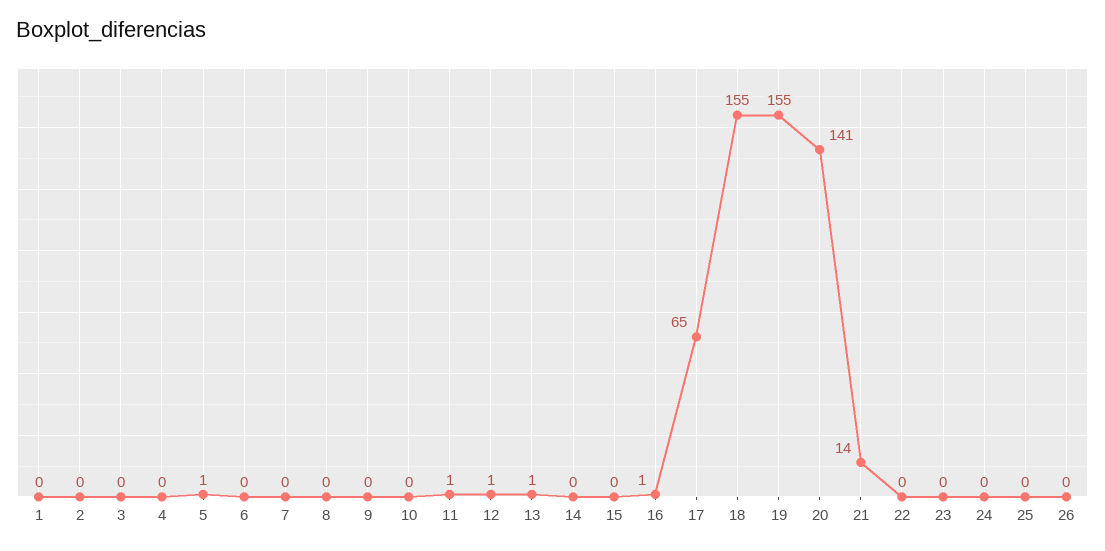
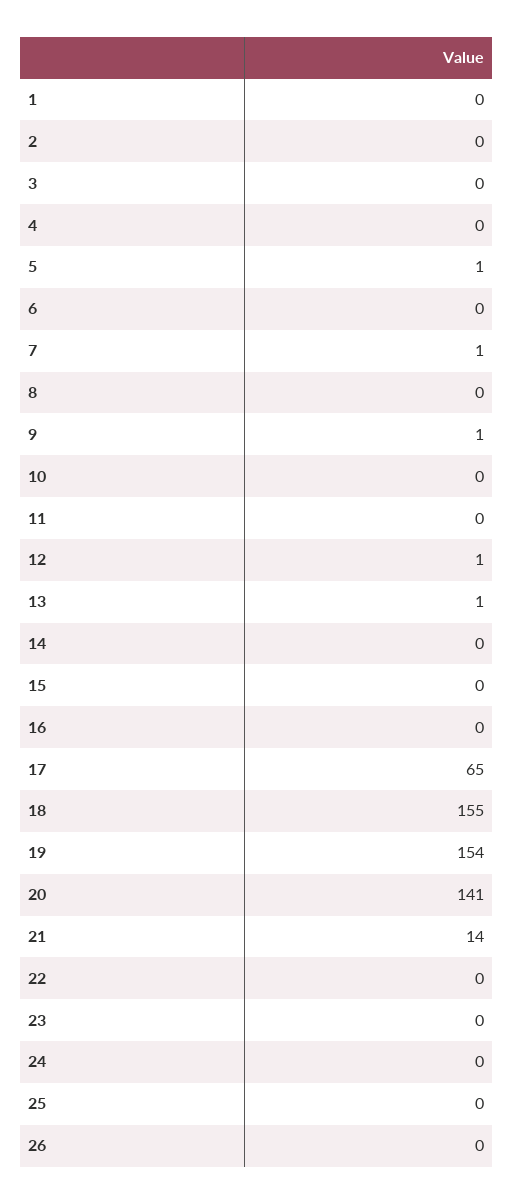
  {
    "1": 0,
    "2": 0,
    "3": 0,
    "4": 0,
    "5": 1,
    "6": 0,
-   "7": 0,
+   "7": 1,
    "8": 0,
-   "9": 0,
+   "9": 1,
    "10": 0,
-   "11": 1,
+   "11": 0,
    "12": 1,
    "13": 1,
    "14": 0,
    "15": 0,
-   "16": 1,
+   "16": 0,
    "17": 65,
    "18": 155,
-   "19": 155,
+   "19": 154,
    "20": 141,
    "21": 14,
    "22": 0,
    "23": 0,
    "24": 0,
    "25": 0,
    "26": 0
  }

